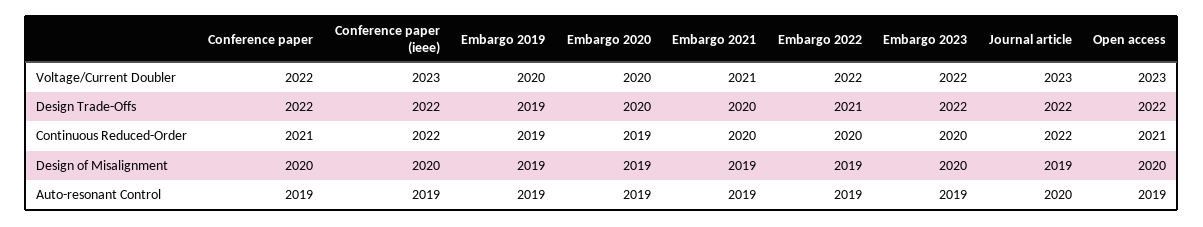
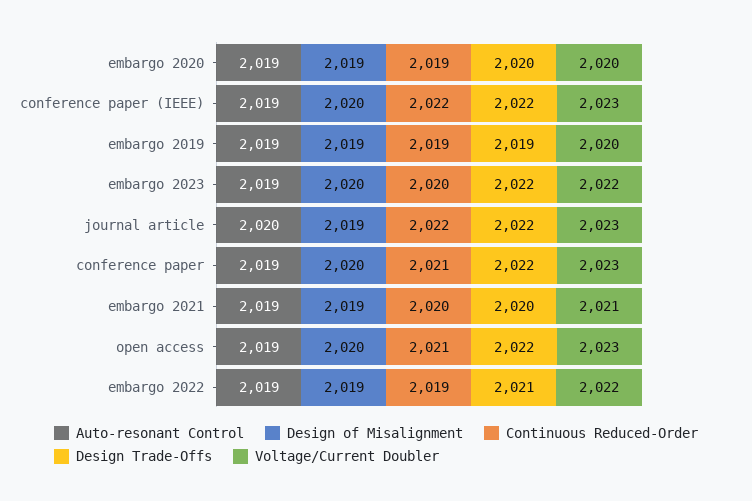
  {
    "Voltage/Current Doubler": {
-     "Conference paper": 2022,
+     "Conference paper": 2023,
      "Conference paper (ieee)": 2023,
      "Embargo 2019": 2020,
      "Embargo 2020": 2020,
      "Embargo 2021": 2021,
      "Embargo 2022": 2022,
      "Embargo 2023": 2022,
      "Journal article": 2023,
      "Open access": 2023
    },
    "Design Trade-Offs": {
      "Conference paper": 2022,
      "Conference paper (ieee)": 2022,
      "Embargo 2019": 2019,
      "Embargo 2020": 2020,
      "Embargo 2021": 2020,
      "Embargo 2022": 2021,
      "Embargo 2023": 2022,
      "Journal article": 2022,
      "Open access": 2022
    },
    "Continuous Reduced-Order": {
      "Conference paper": 2021,
      "Conference paper (ieee)": 2022,
      "Embargo 2019": 2019,
      "Embargo 2020": 2019,
      "Embargo 2021": 2020,
-     "Embargo 2022": 2020,
+     "Embargo 2022": 2019,
      "Embargo 2023": 2020,
      "Journal article": 2022,
      "Open access": 2021
    },
    "Design of Misalignment": {
      "Conference paper": 2020,
      "Conference paper (ieee)": 2020,
      "Embargo 2019": 2019,
      "Embargo 2020": 2019,
      "Embargo 2021": 2019,
      "Embargo 2022": 2019,
      "Embargo 2023": 2020,
      "Journal article": 2019,
      "Open access": 2020
    },
    "Auto-resonant Control": {
      "Conference paper": 2019,
      "Conference paper (ieee)": 2019,
      "Embargo 2019": 2019,
      "Embargo 2020": 2019,
      "Embargo 2021": 2019,
      "Embargo 2022": 2019,
      "Embargo 2023": 2019,
      "Journal article": 2020,
      "Open access": 2019
    }
  }

